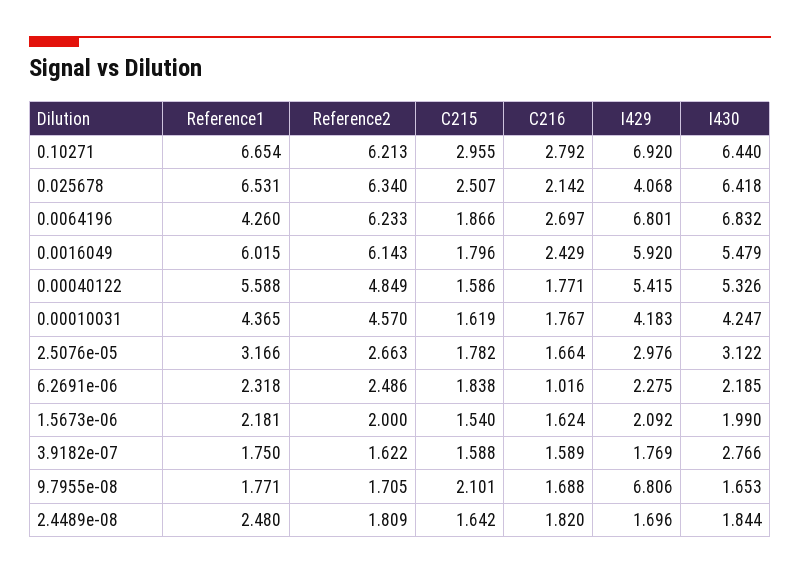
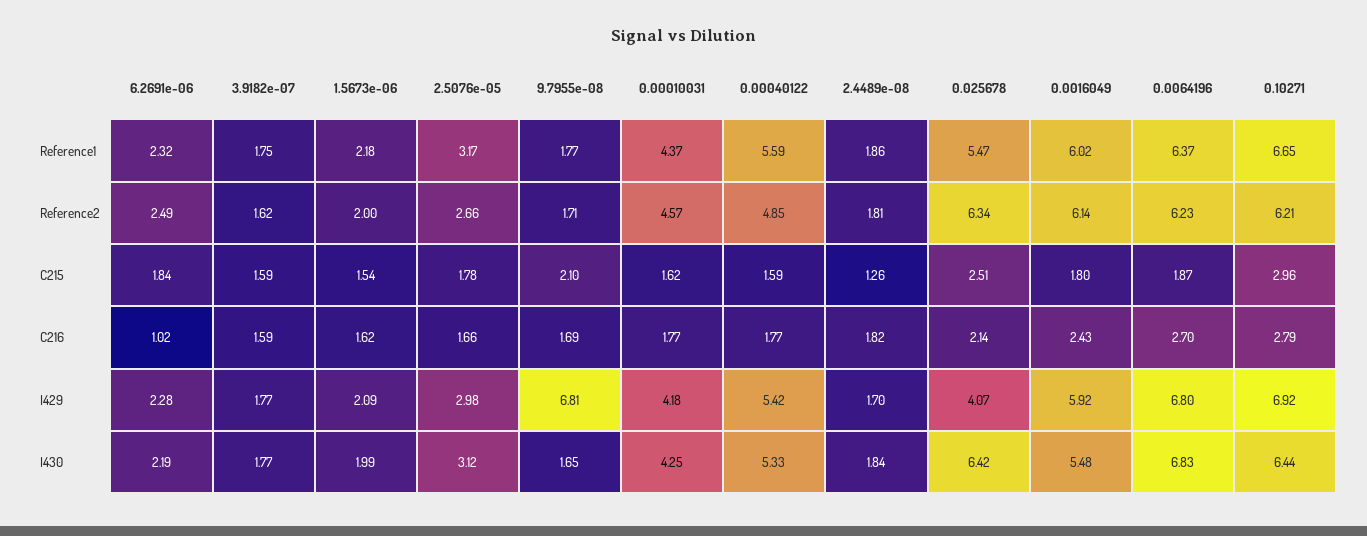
  {
    "Reference1": {
      "0.10271": 6.654,
-     "0.025678": 6.531,
+     "0.025678": 5.47,
-     "0.0064196": 4.26,
+     "0.0064196": 6.37,
      "0.0016049": 6.015,
      "0.00040122": 5.588,
      "0.00010031": 4.365,
      "2.5076e-05": 3.166,
      "6.2691e-06": 2.318,
      "1.5673e-06": 2.181,
      "3.9182e-07": 1.75,
      "9.7955e-08": 1.771,
-     "2.4489e-08": 2.48
+     "2.4489e-08": 1.86
    },
    "Reference2": {
      "0.10271": 6.213,
      "0.025678": 6.34,
      "0.0064196": 6.233,
      "0.0016049": 6.143,
      "0.00040122": 4.849,
      "0.00010031": 4.57,
      "2.5076e-05": 2.663,
      "6.2691e-06": 2.486,
      "1.5673e-06": 2,
      "3.9182e-07": 1.622,
      "9.7955e-08": 1.705,
      "2.4489e-08": 1.809
    },
    "C215": {
      "0.10271": 2.955,
      "0.025678": 2.507,
      "0.0064196": 1.866,
      "0.0016049": 1.796,
      "0.00040122": 1.586,
      "0.00010031": 1.619,
      "2.5076e-05": 1.782,
      "6.2691e-06": 1.838,
      "1.5673e-06": 1.54,
      "3.9182e-07": 1.588,
      "9.7955e-08": 2.101,
-     "2.4489e-08": 1.642
+     "2.4489e-08": 1.26
    },
    "C216": {
      "0.10271": 2.792,
      "0.025678": 2.142,
      "0.0064196": 2.697,
      "0.0016049": 2.429,
      "0.00040122": 1.771,
      "0.00010031": 1.767,
      "2.5076e-05": 1.664,
      "6.2691e-06": 1.016,
      "1.5673e-06": 1.624,
      "3.9182e-07": 1.589,
      "9.7955e-08": 1.688,
      "2.4489e-08": 1.82
    },
    "I429": {
      "0.10271": 6.92,
      "0.025678": 4.068,
      "0.0064196": 6.801,
      "0.0016049": 5.92,
      "0.00040122": 5.415,
      "0.00010031": 4.183,
      "2.5076e-05": 2.976,
      "6.2691e-06": 2.275,
      "1.5673e-06": 2.092,
      "3.9182e-07": 1.769,
      "9.7955e-08": 6.806,
      "2.4489e-08": 1.696
    },
    "I430": {
      "0.10271": 6.44,
      "0.025678": 6.418,
      "0.0064196": 6.832,
      "0.0016049": 5.479,
      "0.00040122": 5.326,
      "0.00010031": 4.247,
      "2.5076e-05": 3.122,
      "6.2691e-06": 2.185,
      "1.5673e-06": 1.99,
-     "3.9182e-07": 2.766,
+     "3.9182e-07": 1.77,
      "9.7955e-08": 1.653,
      "2.4489e-08": 1.844
    }
  }

